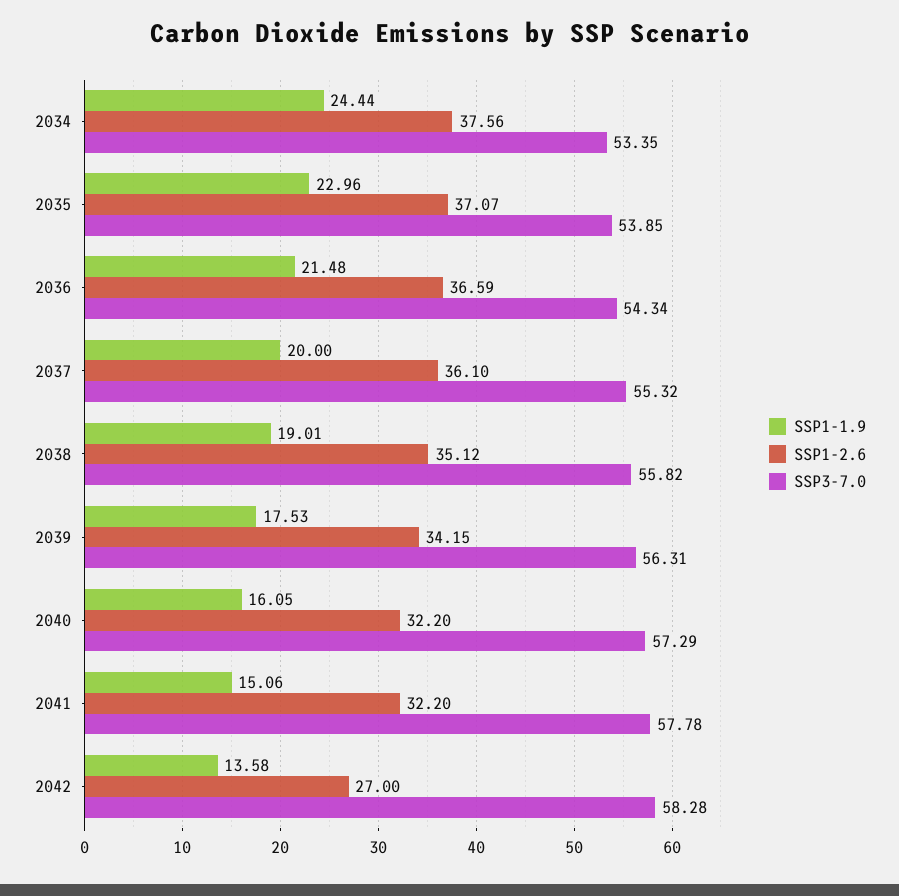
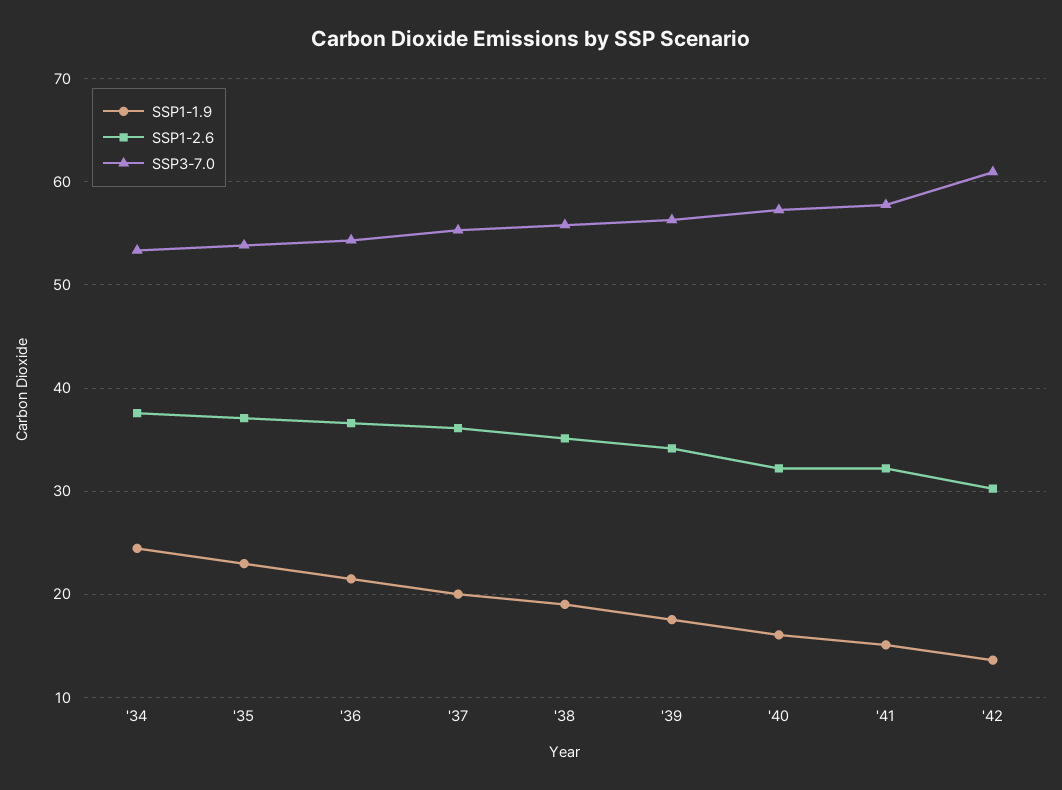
  {
    "SSP1-1.9": {
      "2034": 24.44,
      "2035": 22.96,
      "2036": 21.48,
      "2037": 20,
      "2038": 19.01,
      "2039": 17.53,
      "2040": 16.05,
      "2041": 15.06,
      "2042": 13.58
    },
    "SSP1-2.6": {
      "2034": 37.56,
      "2035": 37.07,
      "2036": 36.59,
      "2037": 36.1,
      "2038": 35.12,
      "2039": 34.15,
      "2040": 32.2,
      "2041": 32.2,
-     "2042": 27
+     "2042": 30
    },
    "SSP3-7.0": {
      "2034": 53.35,
      "2035": 53.85,
      "2036": 54.34,
      "2037": 55.32,
      "2038": 55.82,
      "2039": 56.31,
      "2040": 57.29,
      "2041": 57.78,
-     "2042": 58.28
+     "2042": 61
    }
  }

